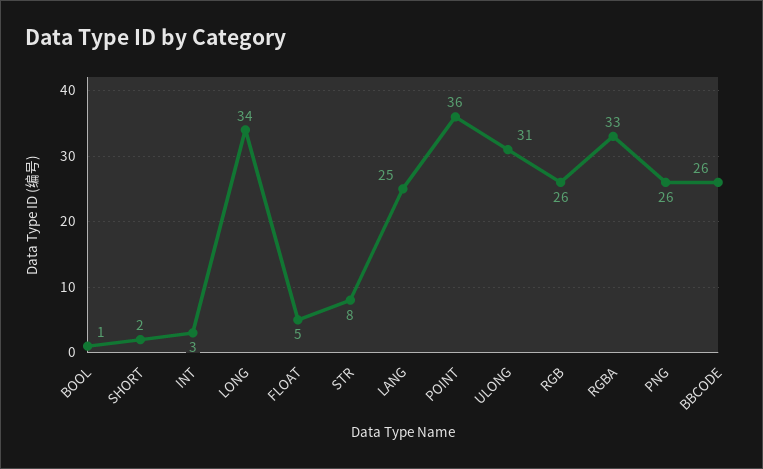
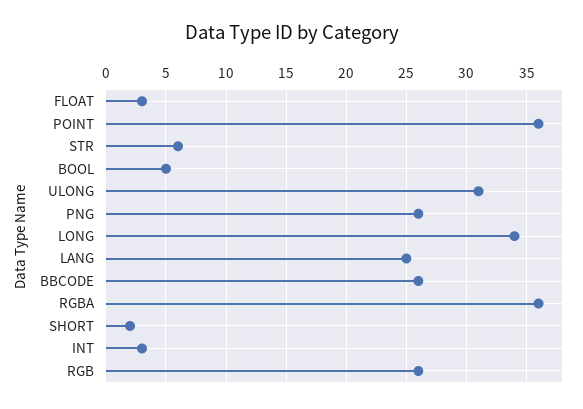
  {
-   "BOOL": 1,
+   "BOOL": 5,
    "SHORT": 2,
    "INT": 3,
    "LONG": 34,
-   "FLOAT": 5,
+   "FLOAT": 3,
-   "STR": 8,
+   "STR": 6,
    "LANG": 25,
    "POINT": 36,
    "ULONG": 31,
    "RGB": 26,
-   "RGBA": 33,
+   "RGBA": 36,
    "PNG": 26,
    "BBCODE": 26
  }

